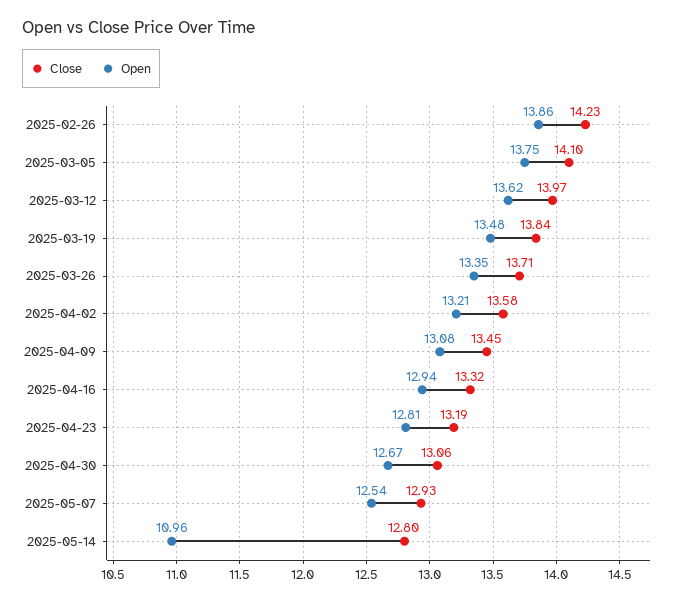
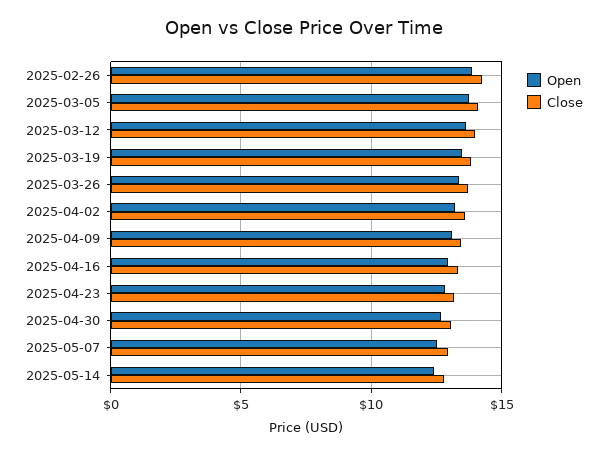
  {
    "Close": {
      "2025-02-26": 14.23,
      "2025-03-05": 14.1,
      "2025-03-12": 13.97,
      "2025-03-19": 13.84,
      "2025-03-26": 13.71,
      "2025-04-02": 13.58,
      "2025-04-09": 13.45,
      "2025-04-16": 13.32,
      "2025-04-23": 13.19,
      "2025-04-30": 13.06,
      "2025-05-07": 12.93,
      "2025-05-14": 12.8
    },
    "Open": {
      "2025-02-26": 13.86,
      "2025-03-05": 13.75,
      "2025-03-12": 13.62,
      "2025-03-19": 13.48,
      "2025-03-26": 13.35,
      "2025-04-02": 13.21,
      "2025-04-09": 13.08,
      "2025-04-16": 12.94,
      "2025-04-23": 12.81,
      "2025-04-30": 12.67,
      "2025-05-07": 12.54,
-     "2025-05-14": 10.96
+     "2025-05-14": 12.5
    }
  }

